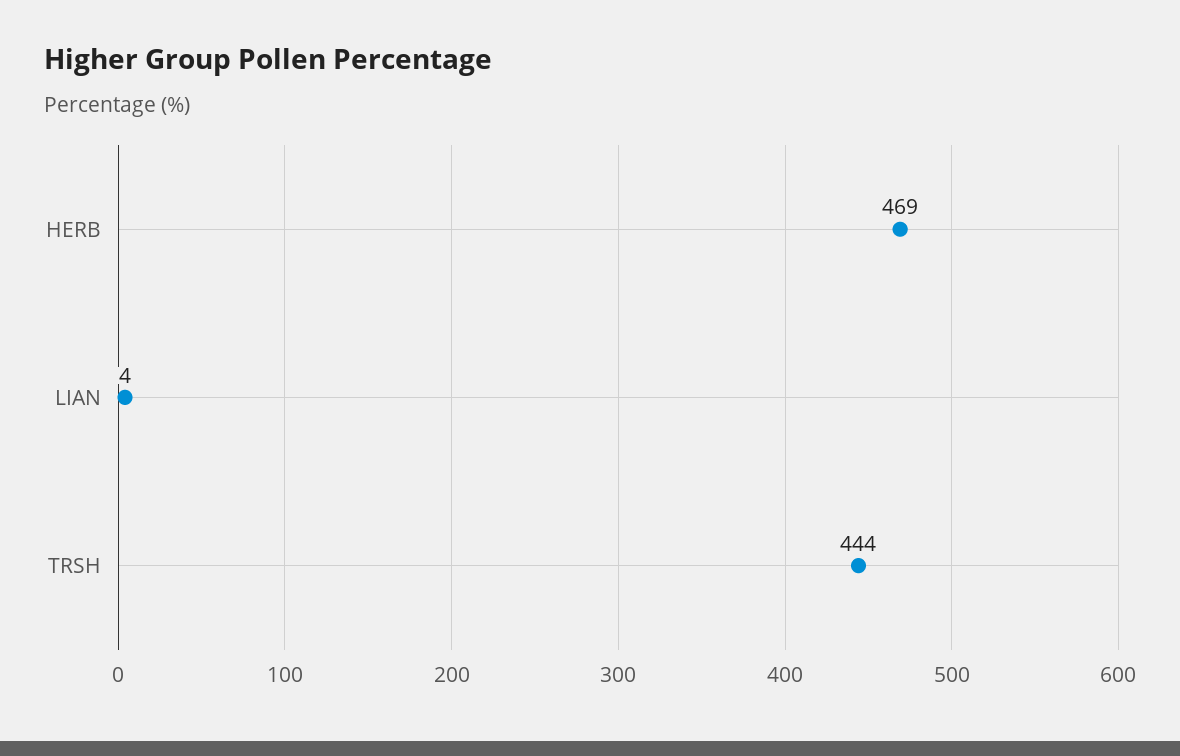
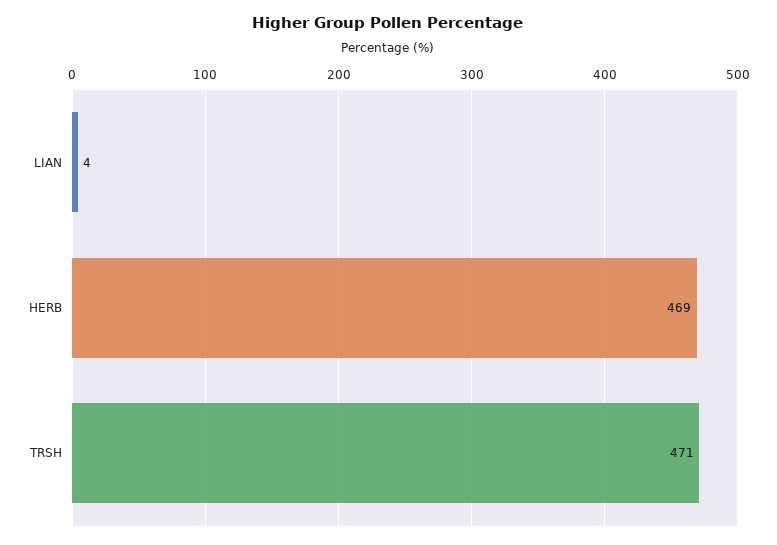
  {
    "HERB": 469,
    "LIAN": 4,
-   "TRSH": 444
+   "TRSH": 471
  }

